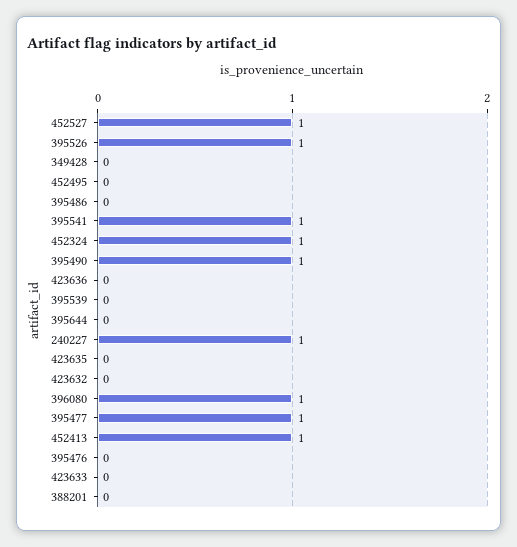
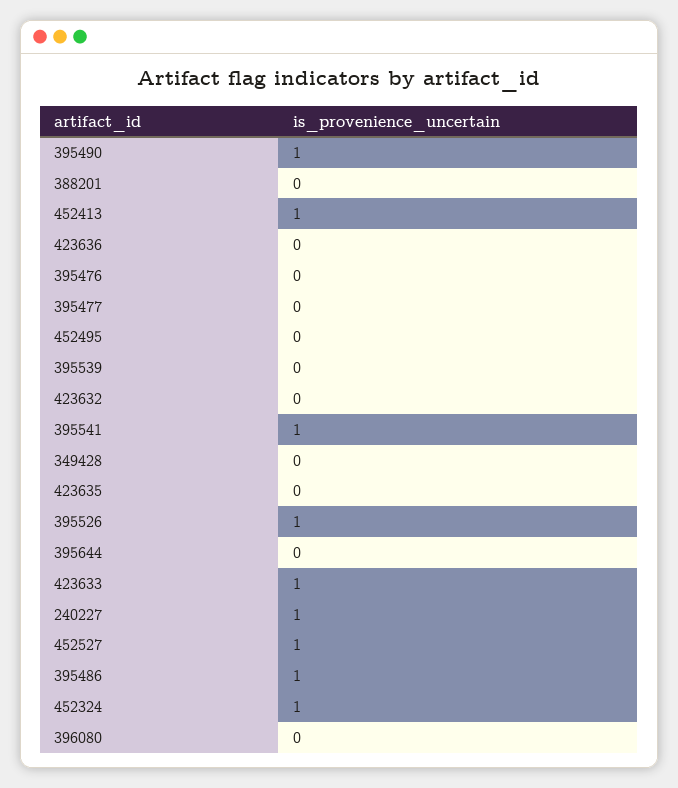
  {
    "452527": 1,
    "395526": 1,
    "349428": 0,
    "452495": 0,
-   "395486": 0,
+   "395486": 1,
    "395541": 1,
    "452324": 1,
    "395490": 1,
    "423636": 0,
    "395539": 0,
    "395644": 0,
    "240227": 1,
    "423635": 0,
    "423632": 0,
-   "396080": 1,
+   "396080": 0,
-   "395477": 1,
+   "395477": 0,
    "452413": 1,
    "395476": 0,
-   "423633": 0,
+   "423633": 1,
    "388201": 0
  }

